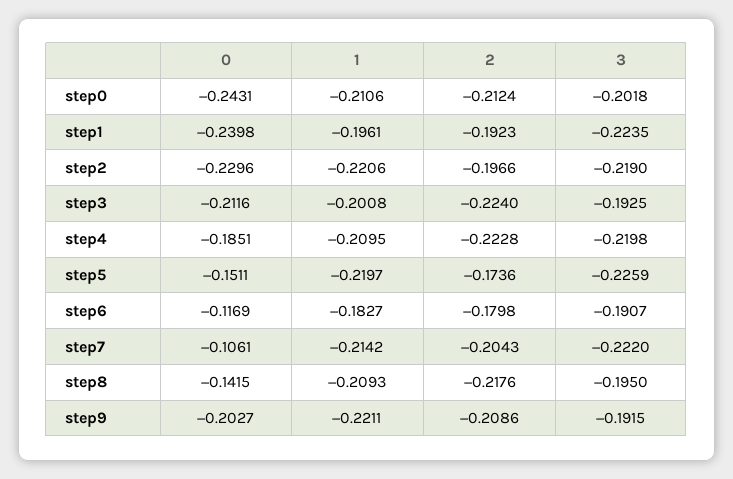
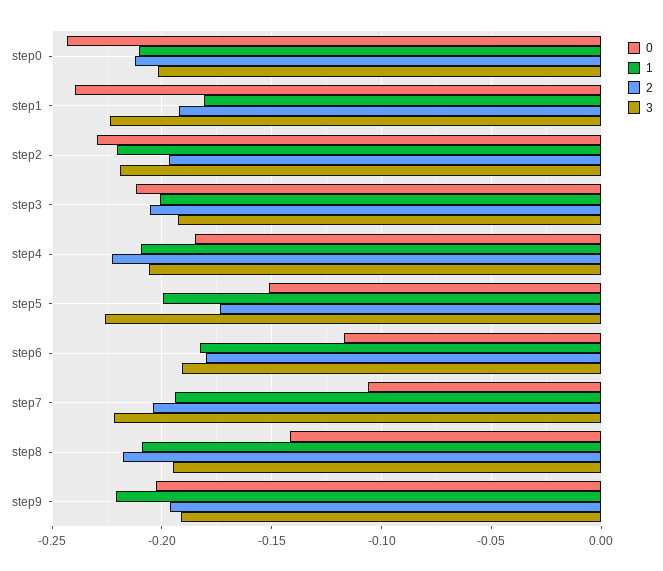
  {
    "0": {
      "step0": -0.2431,
      "step1": -0.2398,
      "step2": -0.2296,
      "step3": -0.2116,
      "step4": -0.1851,
      "step5": -0.1511,
      "step6": -0.1169,
      "step7": -0.1061,
      "step8": -0.1415,
      "step9": -0.2027
    },
    "1": {
      "step0": -0.2106,
-     "step1": -0.1961,
+     "step1": -0.18,
      "step2": -0.2206,
      "step3": -0.2008,
      "step4": -0.2095,
-     "step5": -0.2197,
+     "step5": -0.2,
      "step6": -0.1827,
-     "step7": -0.2142,
+     "step7": -0.195,
      "step8": -0.2093,
      "step9": -0.2211
    },
    "2": {
      "step0": -0.2124,
      "step1": -0.1923,
      "step2": -0.1966,
-     "step3": -0.224,
+     "step3": -0.205,
      "step4": -0.2228,
      "step5": -0.1736,
      "step6": -0.1798,
      "step7": -0.2043,
      "step8": -0.2176,
-     "step9": -0.2086
+     "step9": -0.195
    },
    "3": {
      "step0": -0.2018,
      "step1": -0.2235,
      "step2": -0.219,
      "step3": -0.1925,
-     "step4": -0.2198,
+     "step4": -0.205,
      "step5": -0.2259,
      "step6": -0.1907,
      "step7": -0.222,
      "step8": -0.195,
      "step9": -0.1915
    }
  }

